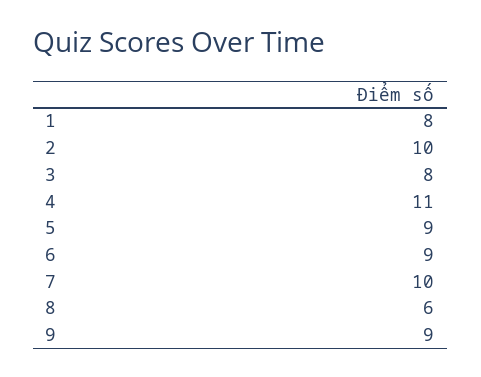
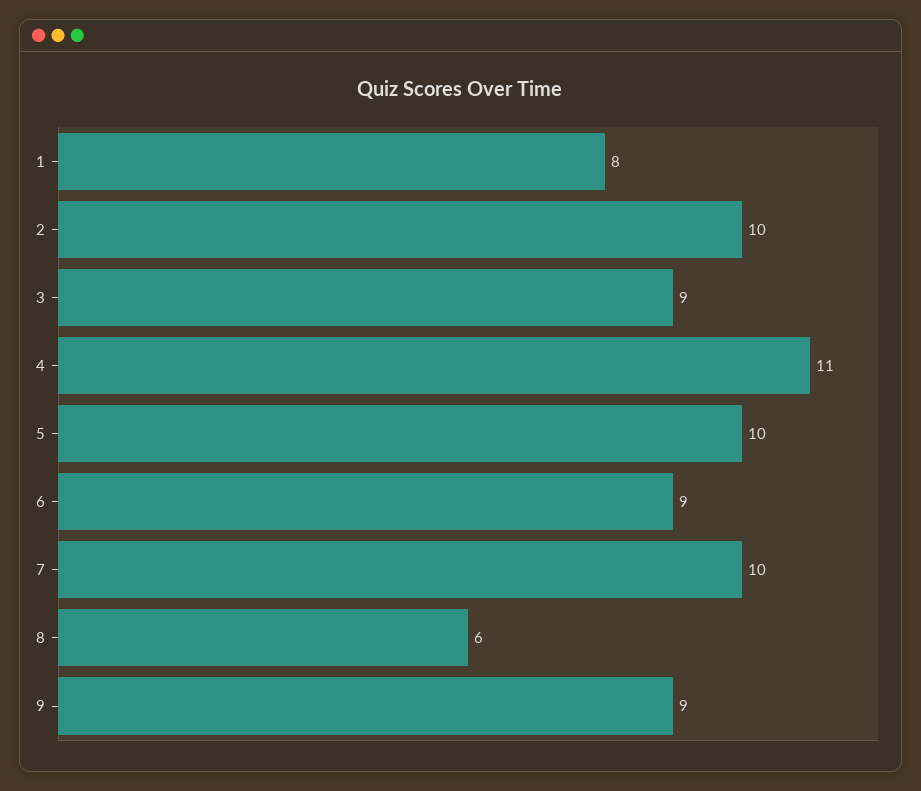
  {
    "1": 8,
    "2": 10,
-   "3": 8,
+   "3": 9,
    "4": 11,
-   "5": 9,
+   "5": 10,
    "6": 9,
    "7": 10,
    "8": 6,
    "9": 9
  }

